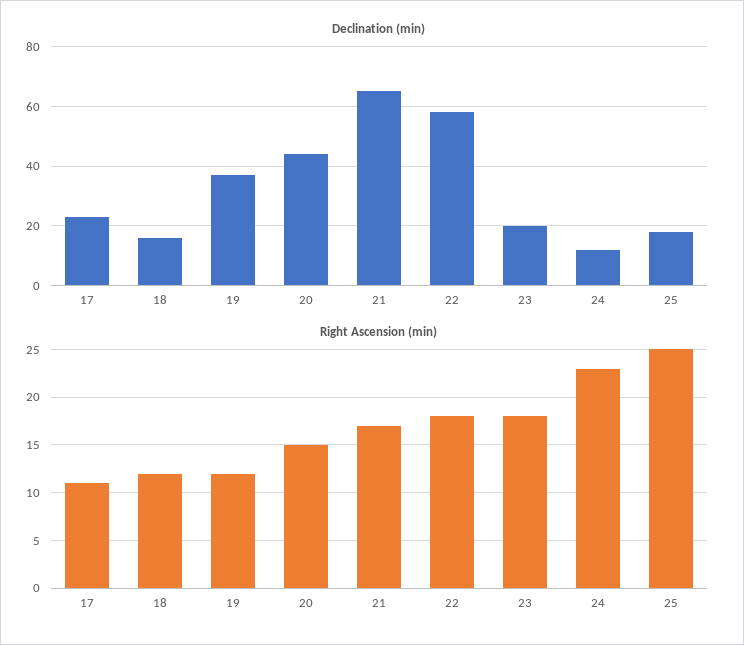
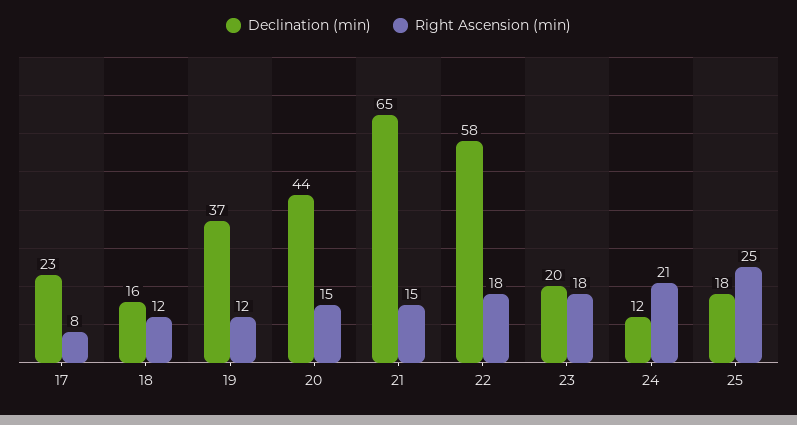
  {
    "Declination (min)": {
      "17": 23,
      "18": 16,
      "19": 37,
      "20": 44,
      "21": 65,
      "22": 58,
      "23": 20,
      "24": 12,
      "25": 18
    },
    "Right Ascension (min)": {
-     "17": 11,
+     "17": 8,
      "18": 12,
      "19": 12,
      "20": 15,
-     "21": 17,
+     "21": 15,
      "22": 18,
      "23": 18,
-     "24": 23,
+     "24": 21,
      "25": 25
    }
  }

